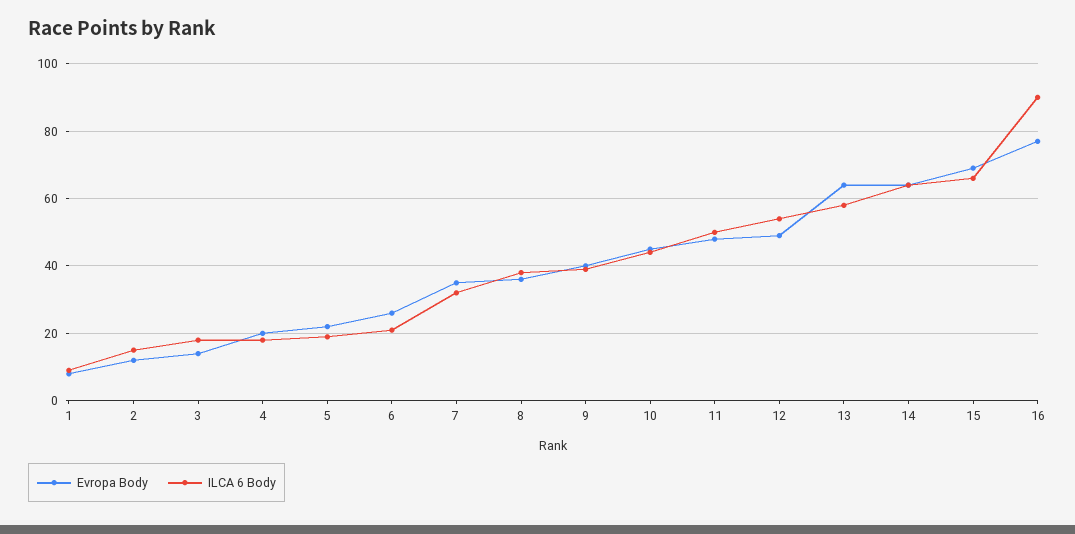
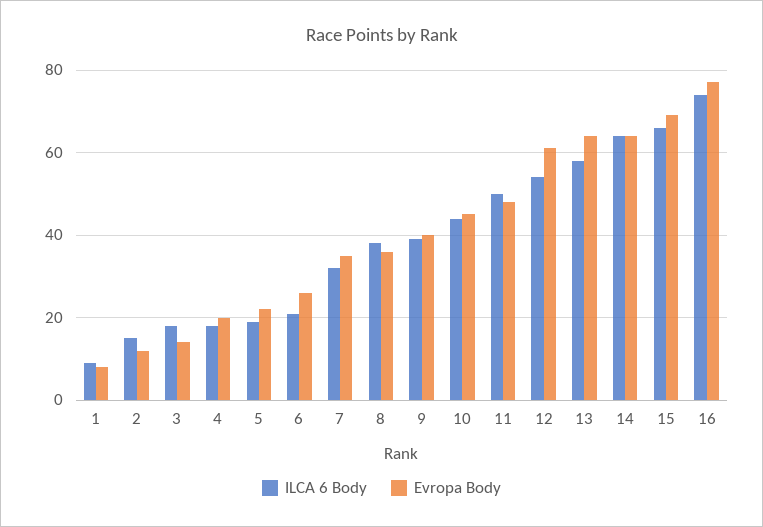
  {
    "Evropa Body": {
      "1": 10,
      "2": 10,
      "3": 15,
      "4": 20,
      "5": 20,
      "6": 25,
      "7": 35,
      "8": 35,
      "9": 40,
      "10": 45,
      "11": 50,
-     "12": 50,
+     "12": 60,
      "13": 65,
      "14": 65,
      "15": 70,
      "16": 75
    },
    "ILCA 6 Body": {
      "1": 10,
      "2": 15,
      "3": 20,
      "4": 20,
      "5": 20,
      "6": 20,
      "7": 30,
      "8": 40,
      "9": 40,
      "10": 45,
      "11": 50,
      "12": 55,
      "13": 60,
      "14": 65,
      "15": 65,
-     "16": 90
+     "16": 75
    }
  }

